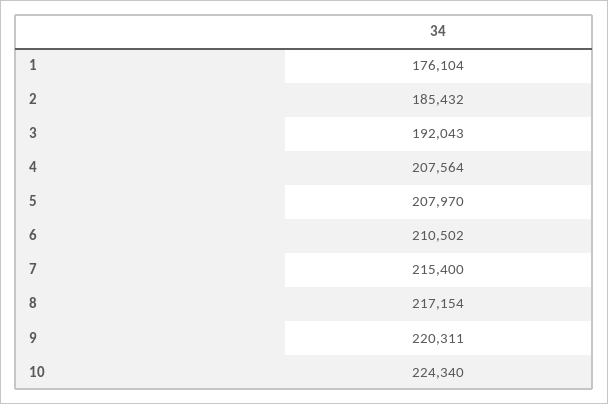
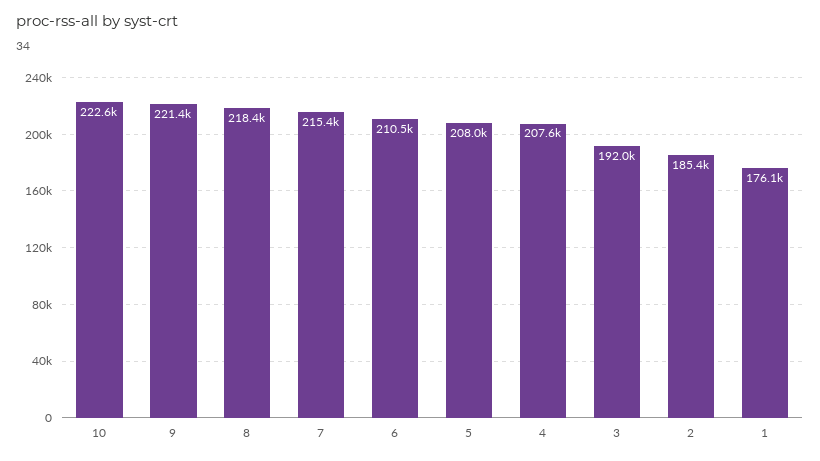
  {
    "1": 176104,
    "2": 185432,
    "3": 192043,
    "4": 207564,
    "5": 207970,
    "6": 210502,
    "7": 215400,
-   "8": 217154,
+   "8": 218400,
-   "9": 220311,
+   "9": 221400,
-   "10": 224340
+   "10": 222600
  }

